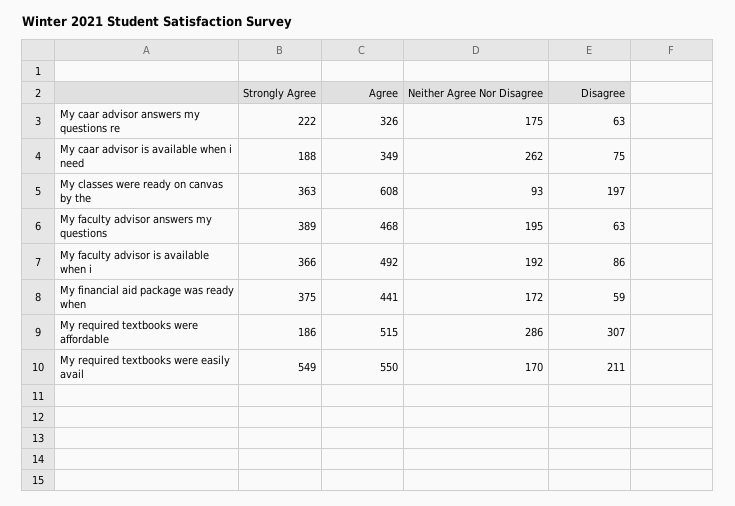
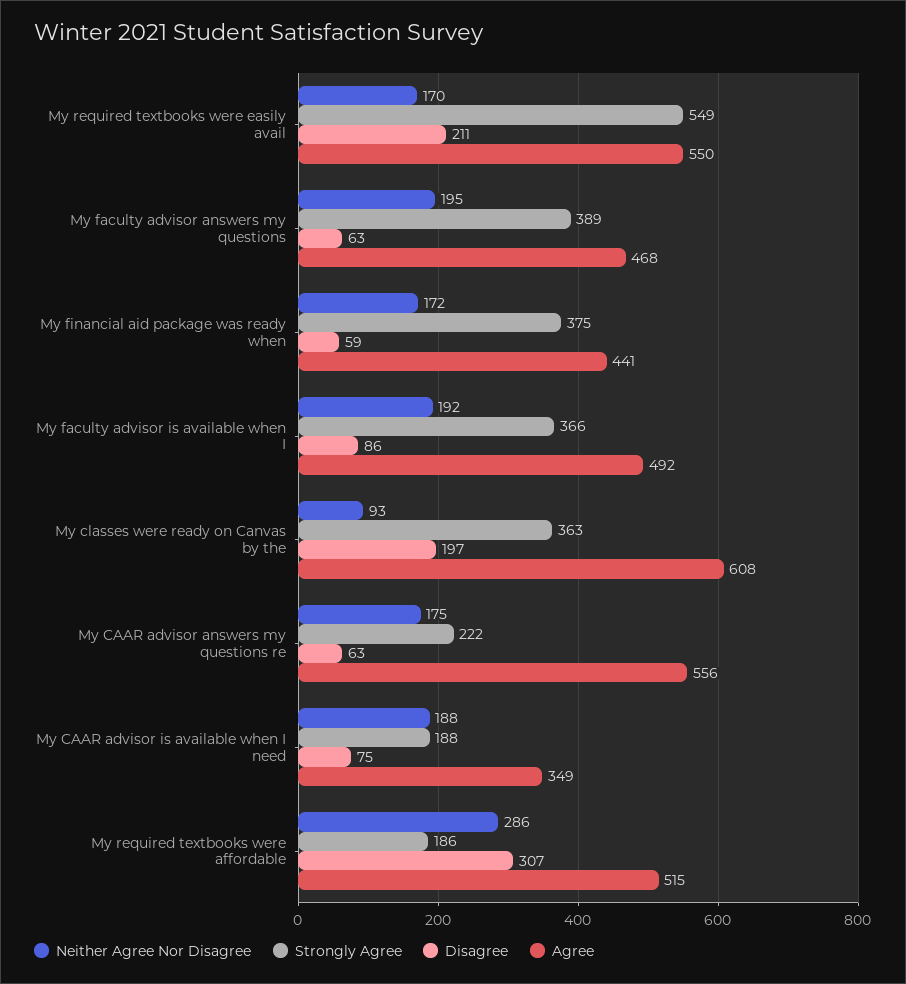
  {
    "Strongly Agree": {
      "My caar advisor answers my questions re": 222,
      "My caar advisor is available when i need": 188,
      "My classes were ready on canvas by the": 363,
      "My faculty advisor answers my questions": 389,
      "My faculty advisor is available when i": 366,
      "My financial aid package was ready when": 375,
      "My required textbooks were affordable": 186,
      "My required textbooks were easily avail": 549
    },
    "Agree": {
-     "My caar advisor answers my questions re": 326,
+     "My caar advisor answers my questions re": 556,
      "My caar advisor is available when i need": 349,
      "My classes were ready on canvas by the": 608,
      "My faculty advisor answers my questions": 468,
      "My faculty advisor is available when i": 492,
      "My financial aid package was ready when": 441,
      "My required textbooks were affordable": 515,
      "My required textbooks were easily avail": 550
    },
    "Neither Agree Nor Disagree": {
      "My caar advisor answers my questions re": 175,
-     "My caar advisor is available when i need": 262,
+     "My caar advisor is available when i need": 188,
      "My classes were ready on canvas by the": 93,
      "My faculty advisor answers my questions": 195,
      "My faculty advisor is available when i": 192,
      "My financial aid package was ready when": 172,
      "My required textbooks were affordable": 286,
      "My required textbooks were easily avail": 170
    },
    "Disagree": {
      "My caar advisor answers my questions re": 63,
      "My caar advisor is available when i need": 75,
      "My classes were ready on canvas by the": 197,
      "My faculty advisor answers my questions": 63,
      "My faculty advisor is available when i": 86,
      "My financial aid package was ready when": 59,
      "My required textbooks were affordable": 307,
      "My required textbooks were easily avail": 211
    }
  }

